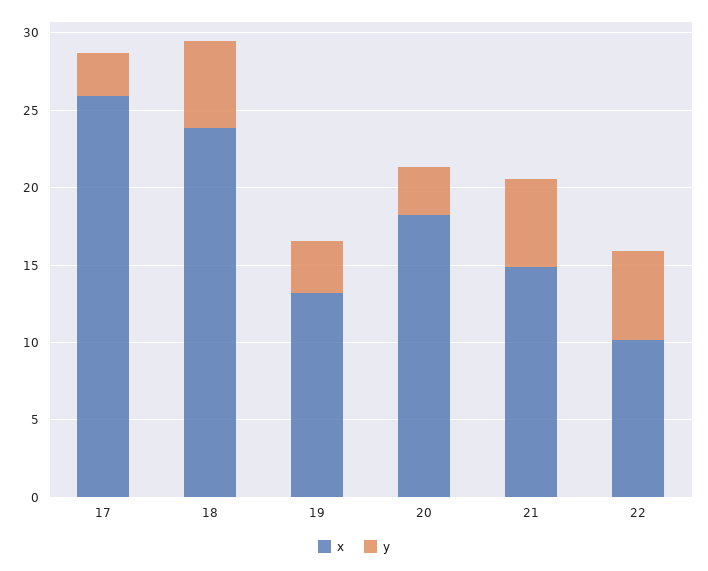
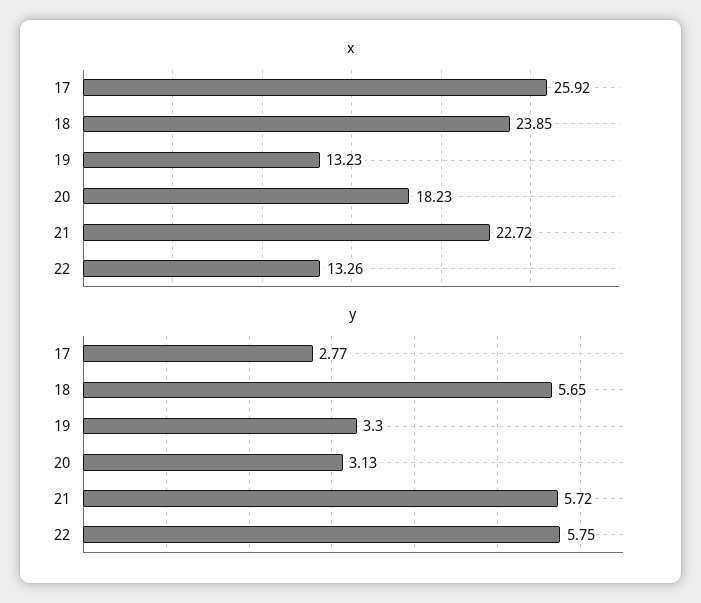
  {
    "x": {
      "17": 25.92,
      "18": 23.85,
      "19": 13.23,
      "20": 18.23,
-     "21": 15,
+     "21": 22.72,
-     "22": 10
+     "22": 13.26
    },
    "y": {
      "17": 2.77,
      "18": 5.65,
      "19": 3.3,
      "20": 3.13,
      "21": 5.72,
      "22": 5.75
    }
  }

